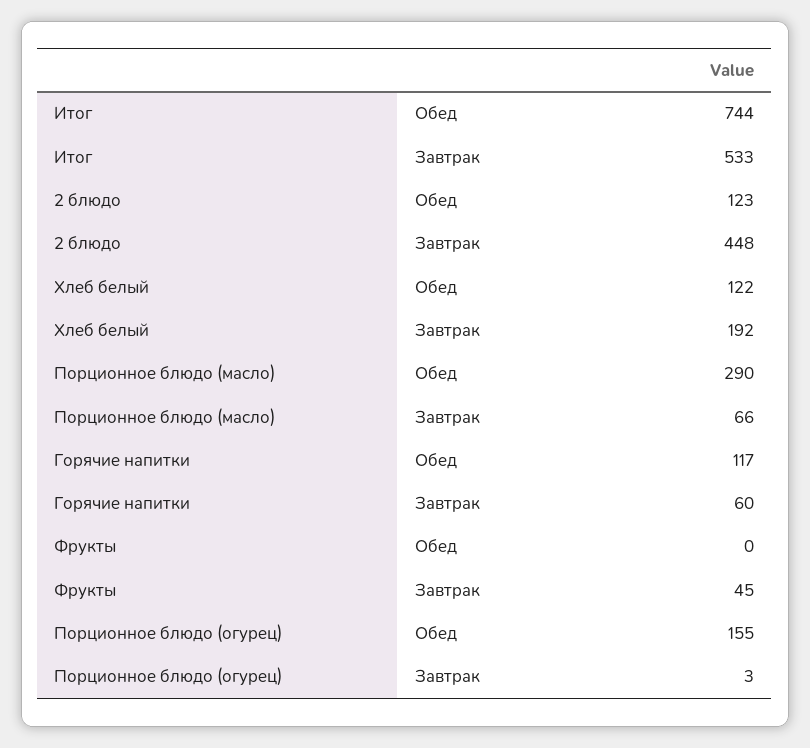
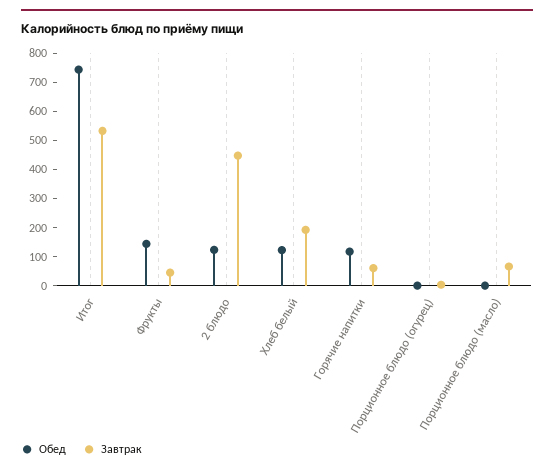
  {
    "Обед": {
      "Итог": 744,
      "2 блюдо": 123,
      "Хлеб белый": 122,
-     "Порционное блюдо (масло)": 290,
+     "Порционное блюдо (масло)": 0,
      "Горячие напитки": 117,
-     "Фрукты": 0,
+     "Фрукты": 150,
-     "Порционное блюдо (огурец)": 155
+     "Порционное блюдо (огурец)": 0
    },
    "Завтрак": {
      "Итог": 533,
      "2 блюдо": 448,
      "Хлеб белый": 192,
      "Порционное блюдо (масло)": 66,
      "Горячие напитки": 60,
      "Фрукты": 45,
      "Порционное блюдо (огурец)": 3
    }
  }

